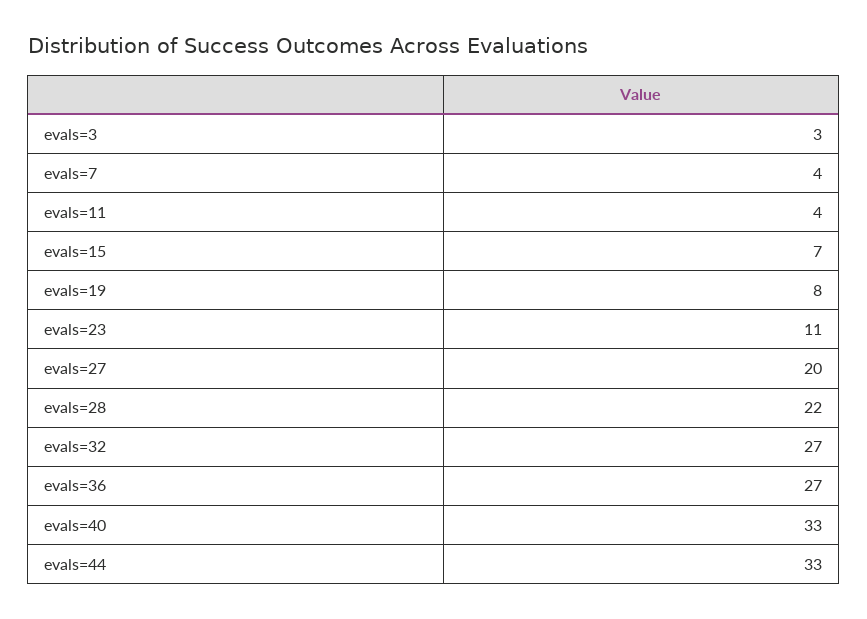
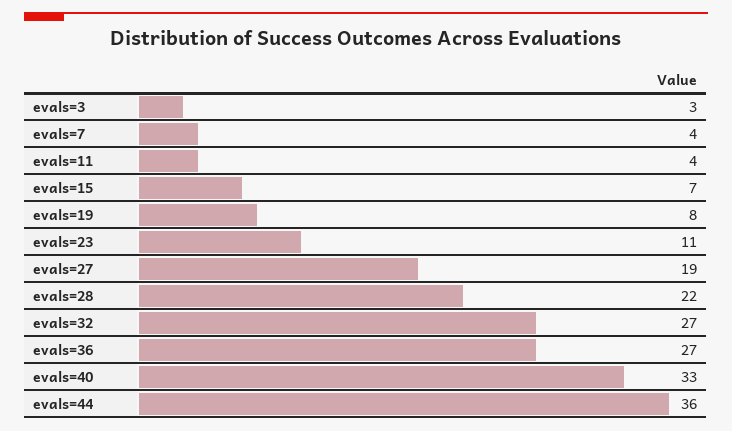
  {
    "evals=3": 3,
    "evals=7": 4,
    "evals=11": 4,
    "evals=15": 7,
    "evals=19": 8,
    "evals=23": 11,
-   "evals=27": 20,
+   "evals=27": 19,
    "evals=28": 22,
    "evals=32": 27,
    "evals=36": 27,
    "evals=40": 33,
-   "evals=44": 33
+   "evals=44": 36
  }

